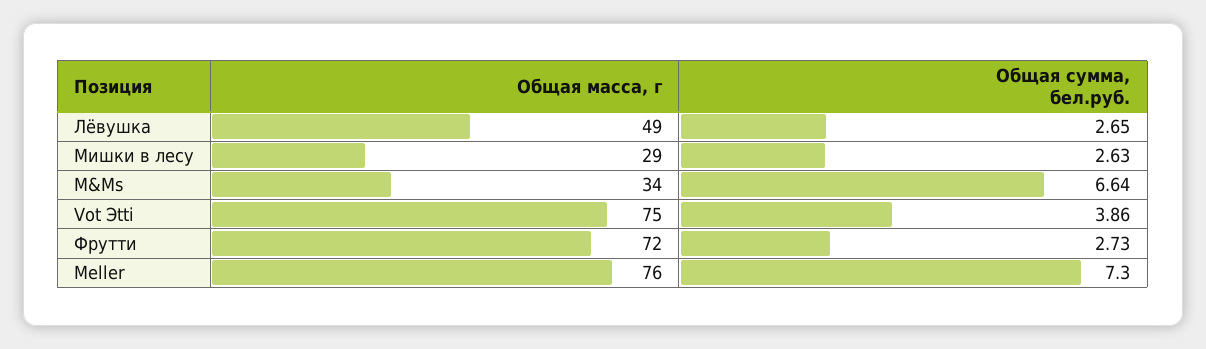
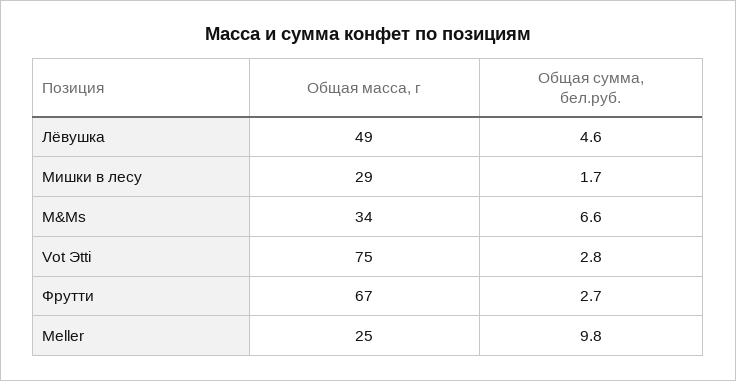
  {
    "Общая масса, г": {
      "Лёвушка": 49,
      "Мишки в лесу": 29,
      "M&Ms": 34,
      "Vot Эtti": 75,
-     "Фрутти": 72,
+     "Фрутти": 67,
-     "Meller": 76
+     "Meller": 25
    },
    "Общая сумма, бел.руб.": {
-     "Лёвушка": 2.65,
+     "Лёвушка": 4.6,
-     "Мишки в лесу": 2.63,
+     "Мишки в лесу": 1.7,
      "M&Ms": 6.64,
-     "Vot Эtti": 3.86,
+     "Vot Эtti": 2.8,
      "Фрутти": 2.73,
-     "Meller": 7.3
+     "Meller": 9.8
    }
  }

